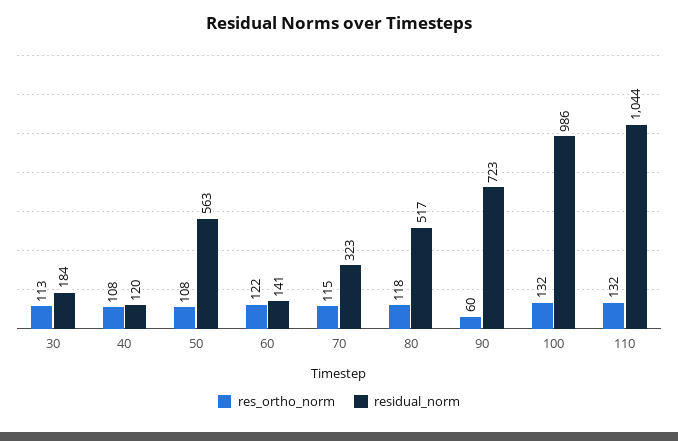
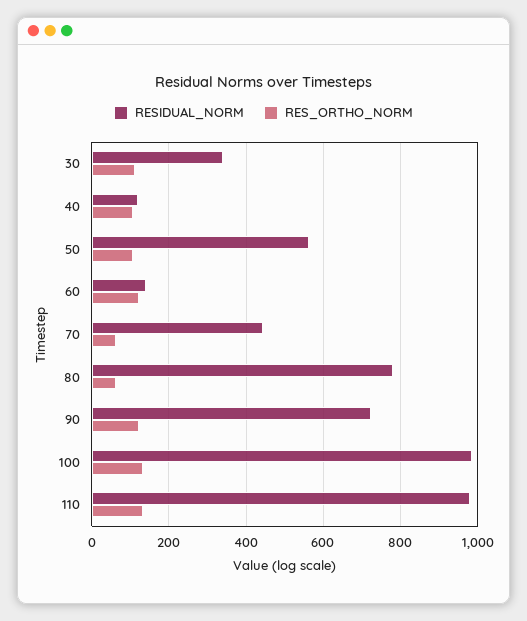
  {
    "res_ortho_norm": {
      "30": 113,
      "40": 108,
      "50": 108,
      "60": 122,
-     "70": 115,
+     "70": 60,
-     "80": 118,
+     "80": 60,
-     "90": 60,
+     "90": 120,
      "100": 132,
      "110": 132
    },
    "residual_norm": {
-     "30": 184,
+     "30": 340,
      "40": 120,
      "50": 563,
      "60": 141,
-     "70": 323,
+     "70": 440,
-     "80": 517,
+     "80": 780,
      "90": 723,
      "100": 986,
-     "110": 1044
+     "110": 980
    }
  }

